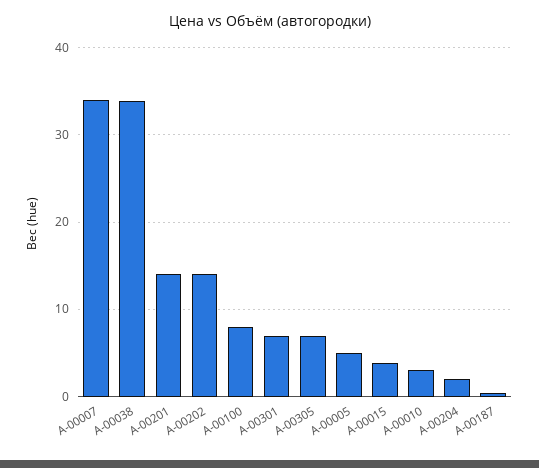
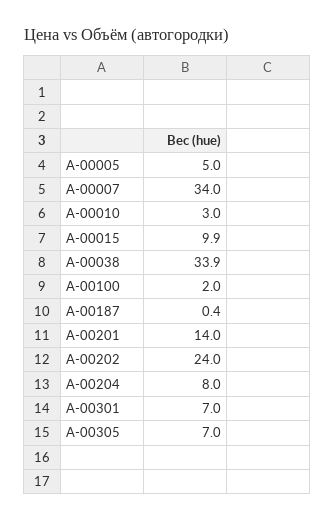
  {
    "А-00007": 34,
    "А-00038": 33.9,
    "А-00201": 14,
-   "А-00202": 14,
+   "А-00202": 24,
-   "А-00100": 8,
+   "А-00100": 2,
    "А-00301": 7,
    "А-00305": 7,
    "А-00005": 5,
-   "А-00015": 4,
+   "А-00015": 9.9,
    "А-00010": 3,
-   "А-00204": 2,
+   "А-00204": 8,
    "А-00187": 0.4
  }

